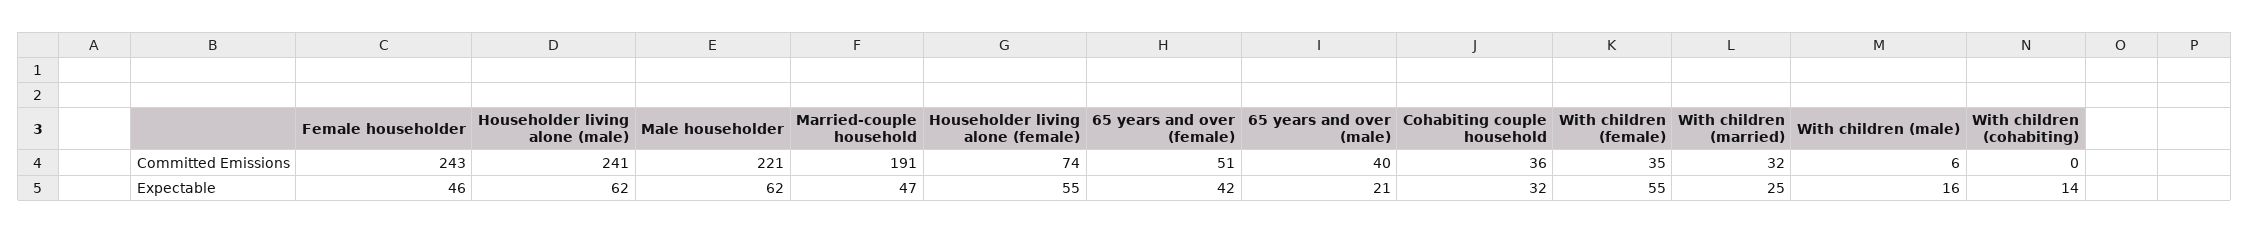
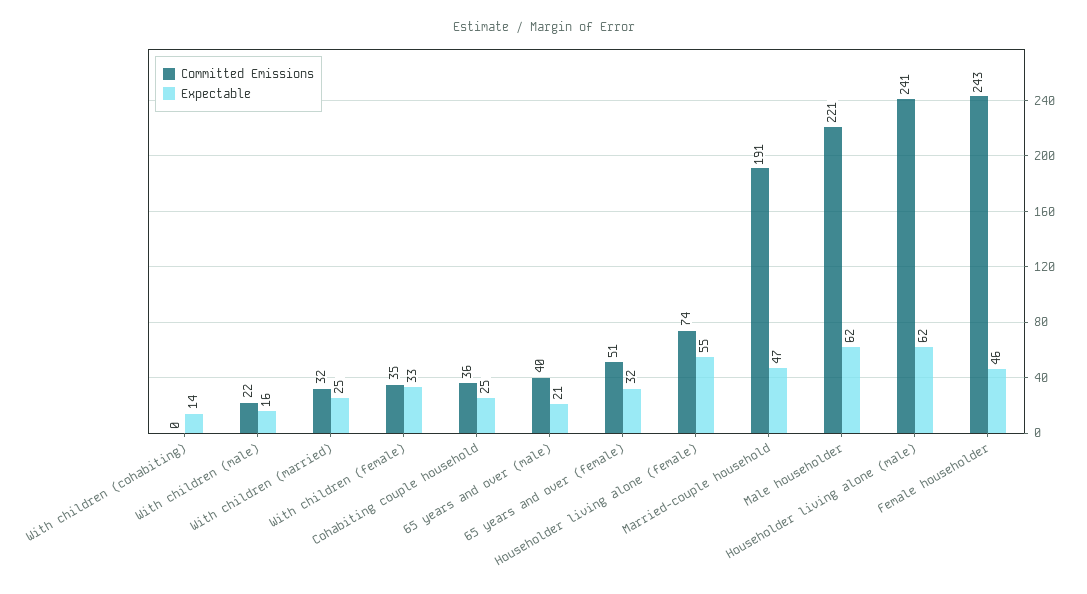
  {
    "Committed Emissions": {
      "Female householder": 243,
      "Householder living alone (male)": 241,
      "Male householder": 221,
      "Married-couple household": 191,
      "Householder living alone (female)": 74,
      "65 years and over (female)": 51,
      "65 years and over (male)": 40,
      "Cohabiting couple household": 36,
      "With children (female)": 35,
      "With children (married)": 32,
-     "With children (male)": 6,
+     "With children (male)": 22,
      "With children (cohabiting)": 0
    },
    "Expectable": {
      "Female householder": 46,
      "Householder living alone (male)": 62,
      "Male householder": 62,
      "Married-couple household": 47,
      "Householder living alone (female)": 55,
-     "65 years and over (female)": 42,
+     "65 years and over (female)": 32,
      "65 years and over (male)": 21,
-     "Cohabiting couple household": 32,
+     "Cohabiting couple household": 25,
-     "With children (female)": 55,
+     "With children (female)": 33,
      "With children (married)": 25,
      "With children (male)": 16,
      "With children (cohabiting)": 14
    }
  }

